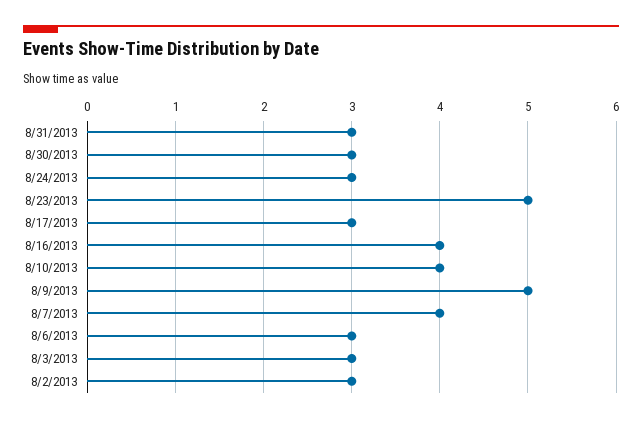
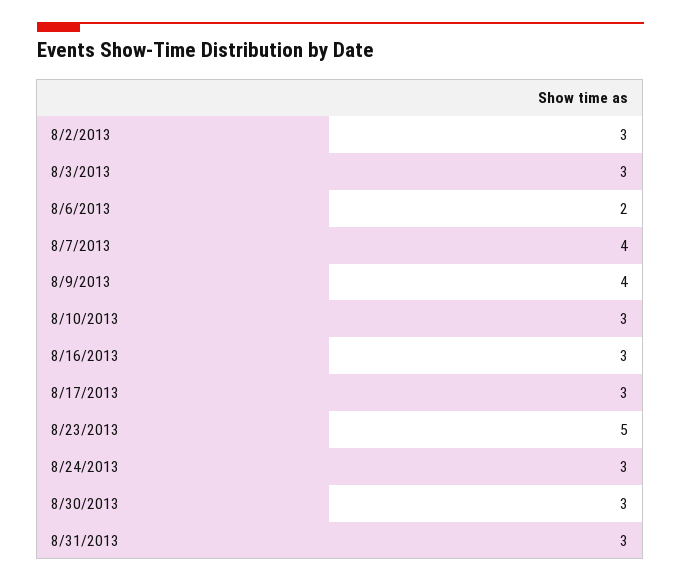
  {
    "8/31/2013": 3,
    "8/30/2013": 3,
    "8/24/2013": 3,
    "8/23/2013": 5,
    "8/17/2013": 3,
-   "8/16/2013": 4,
+   "8/16/2013": 3,
-   "8/10/2013": 4,
+   "8/10/2013": 3,
-   "8/9/2013": 5,
+   "8/9/2013": 4,
    "8/7/2013": 4,
-   "8/6/2013": 3,
+   "8/6/2013": 2,
    "8/3/2013": 3,
    "8/2/2013": 3
  }

